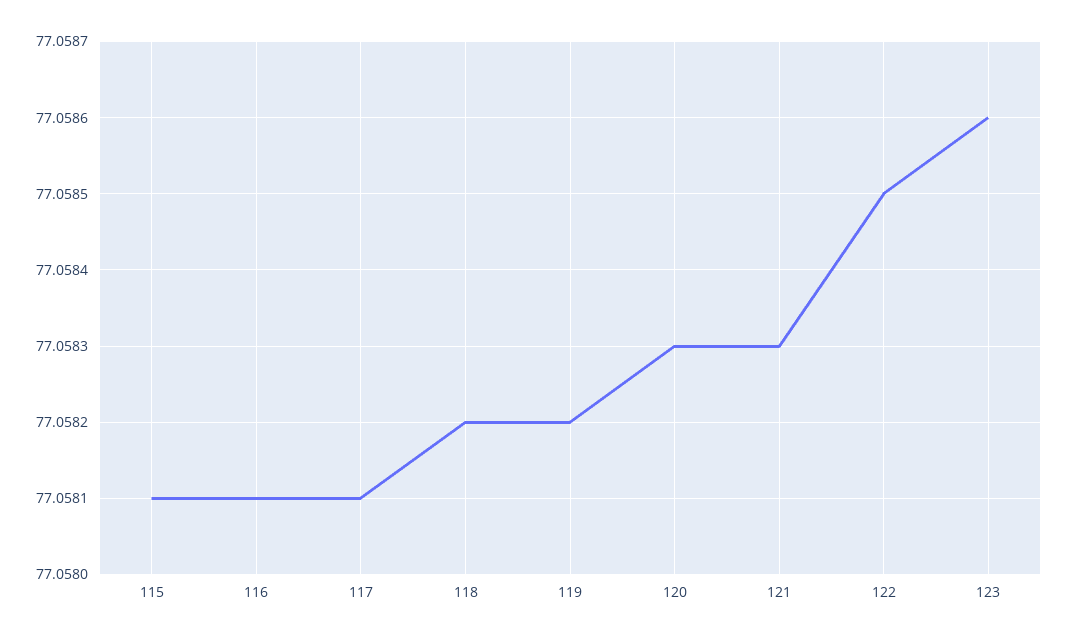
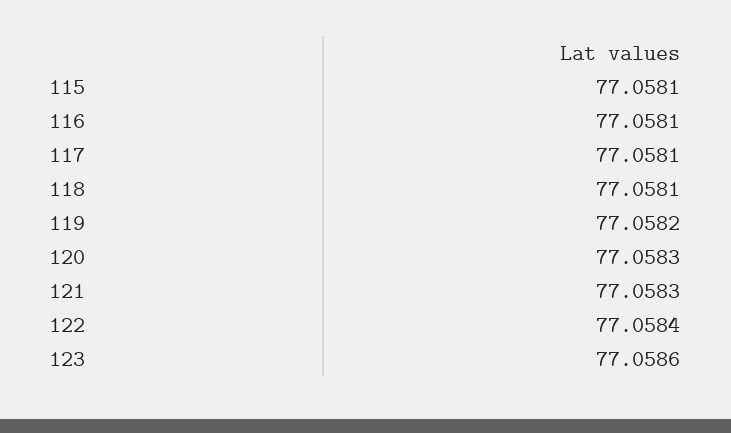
  {
    "115": 77.0581,
    "116": 77.0581,
    "117": 77.0581,
-   "118": 77.0582,
+   "118": 77.0581,
    "119": 77.0582,
    "120": 77.0583,
    "121": 77.0583,
-   "122": 77.0585,
+   "122": 77.0584,
    "123": 77.0586
  }

